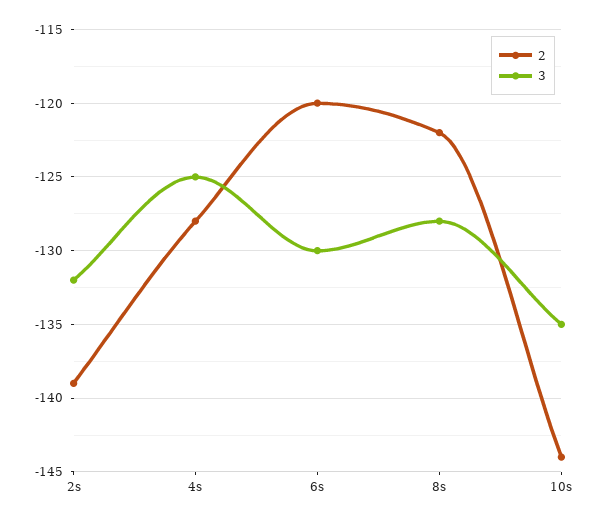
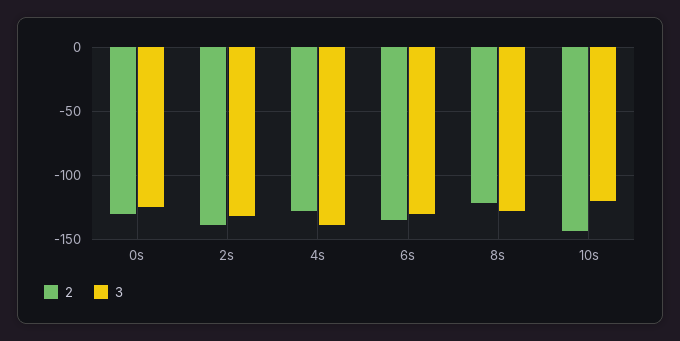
  {
    "2": {
      "2s": -139,
      "4s": -128,
-     "6s": -120,
+     "6s": -135,
      "8s": -122,
-     "10s": -144
+     "10s": -144,
+     "0s": -130
    },
    "3": {
      "2s": -132,
-     "4s": -125,
+     "4s": -140,
      "6s": -130,
      "8s": -128,
-     "10s": -135
+     "10s": -120,
+     "0s": -125
    }
  }

